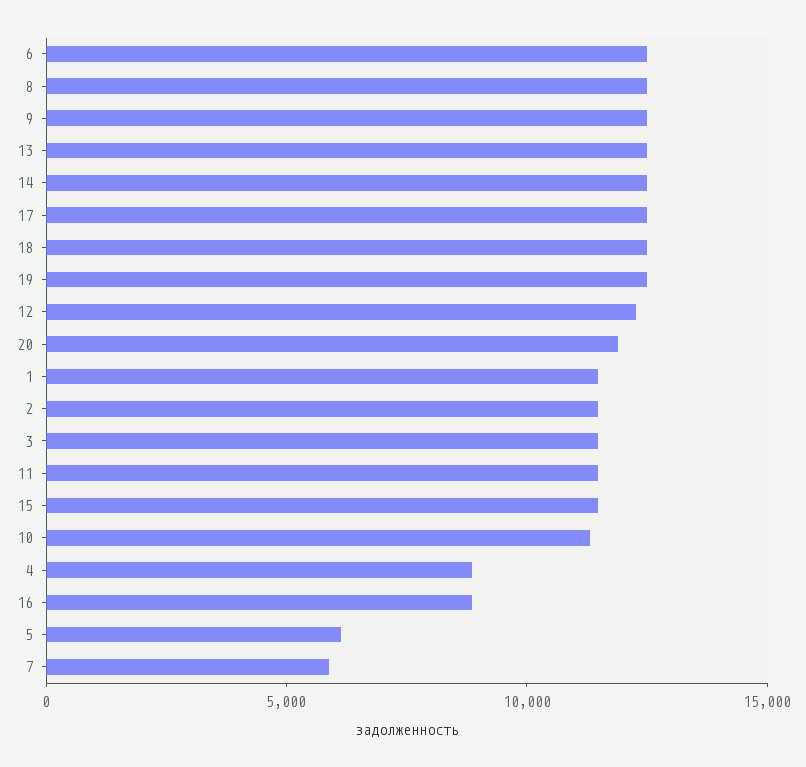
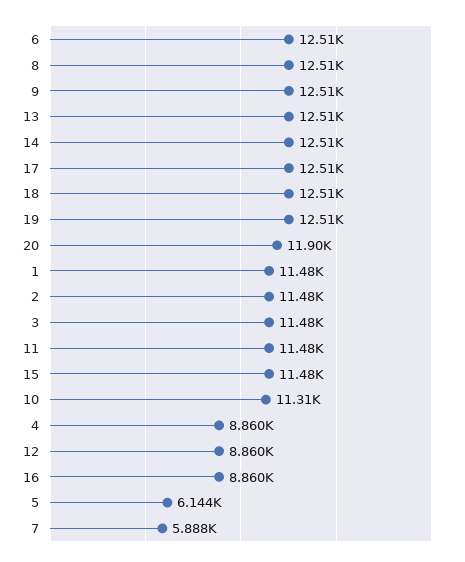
  {
    "6": 12510,
    "8": 12510,
    "9": 12510,
    "13": 12510,
    "14": 12510,
    "17": 12510,
    "18": 12510,
    "19": 12510,
-   "12": 12000,
+   "12": 8860,
    "20": 11900,
    "1": 11480,
    "2": 11480,
    "3": 11480,
    "11": 11480,
    "15": 11480,
    "10": 11310,
    "4": 8860,
    "16": 8860,
    "5": 6144,
    "7": 5888
  }

